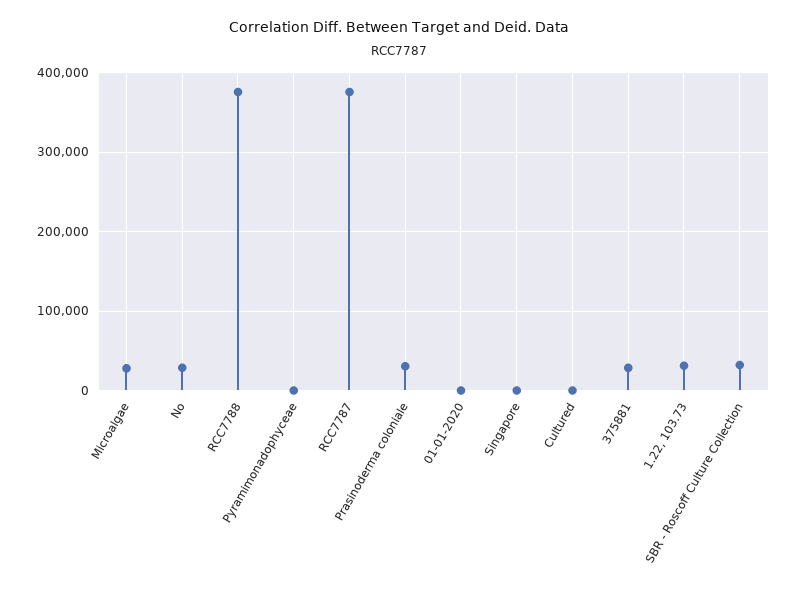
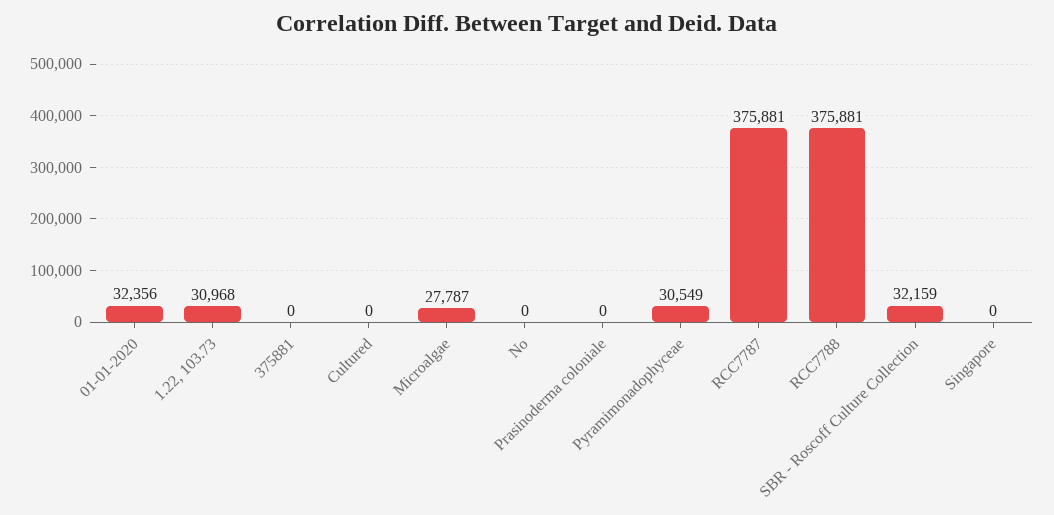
  {
    "Microalgae": 27787,
-   "No": 30000,
+   "No": 0,
    "RCC7788": 375881,
-   "Pyramimonadophyceae": 0,
+   "Pyramimonadophyceae": 30549,
    "RCC7787": 375881,
-   "Prasinoderma coloniale": 30000,
+   "Prasinoderma coloniale": 0,
-   "01-01-2020": 0,
+   "01-01-2020": 32356,
    "Singapore": 0,
    "Cultured": 0,
-   "375881": 30000,
+   "375881": 0,
    "1.22, 103.73": 30968,
    "SBR - Roscoff Culture Collection": 32159
  }

